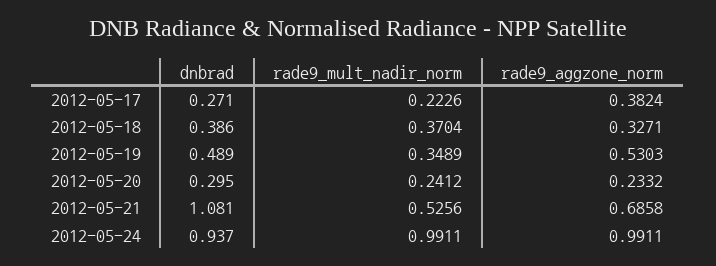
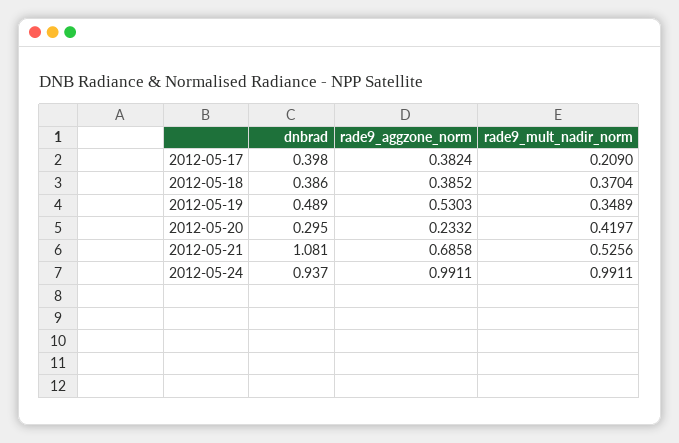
  {
    "dnbrad": {
-     "2012-05-17": 0.271,
+     "2012-05-17": 0.398,
      "2012-05-18": 0.386,
      "2012-05-19": 0.489,
      "2012-05-20": 0.295,
      "2012-05-21": 1.081,
      "2012-05-24": 0.937
    },
    "rade9_mult_nadir_norm": {
-     "2012-05-17": 0.2226,
+     "2012-05-17": 0.209,
      "2012-05-18": 0.3704,
      "2012-05-19": 0.3489,
-     "2012-05-20": 0.2412,
+     "2012-05-20": 0.4197,
      "2012-05-21": 0.5256,
      "2012-05-24": 0.9911
    },
    "rade9_aggzone_norm": {
      "2012-05-17": 0.3824,
-     "2012-05-18": 0.3271,
+     "2012-05-18": 0.3852,
      "2012-05-19": 0.5303,
      "2012-05-20": 0.2332,
      "2012-05-21": 0.6858,
      "2012-05-24": 0.9911
    }
  }

